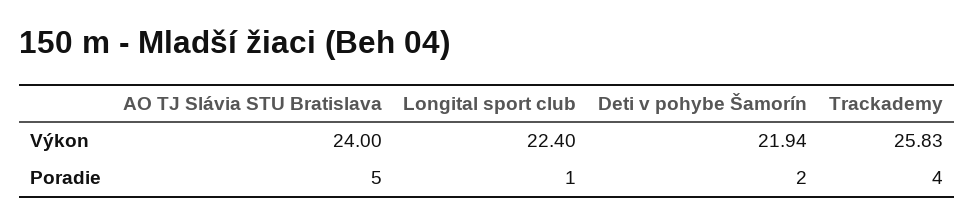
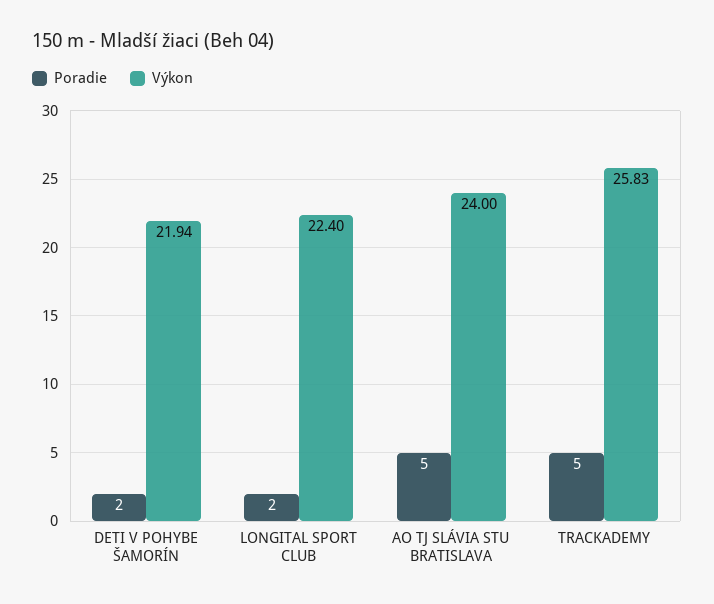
  {
    "Výkon": {
      "AO TJ Slávia STU Bratislava": 24,
      "Longital sport club": 22.4,
      "Deti v pohybe Šamorín": 21.94,
      "Trackademy": 25.83
    },
    "Poradie": {
      "AO TJ Slávia STU Bratislava": 5,
-     "Longital sport club": 1,
+     "Longital sport club": 2,
      "Deti v pohybe Šamorín": 2,
-     "Trackademy": 4
+     "Trackademy": 5
    }
  }

